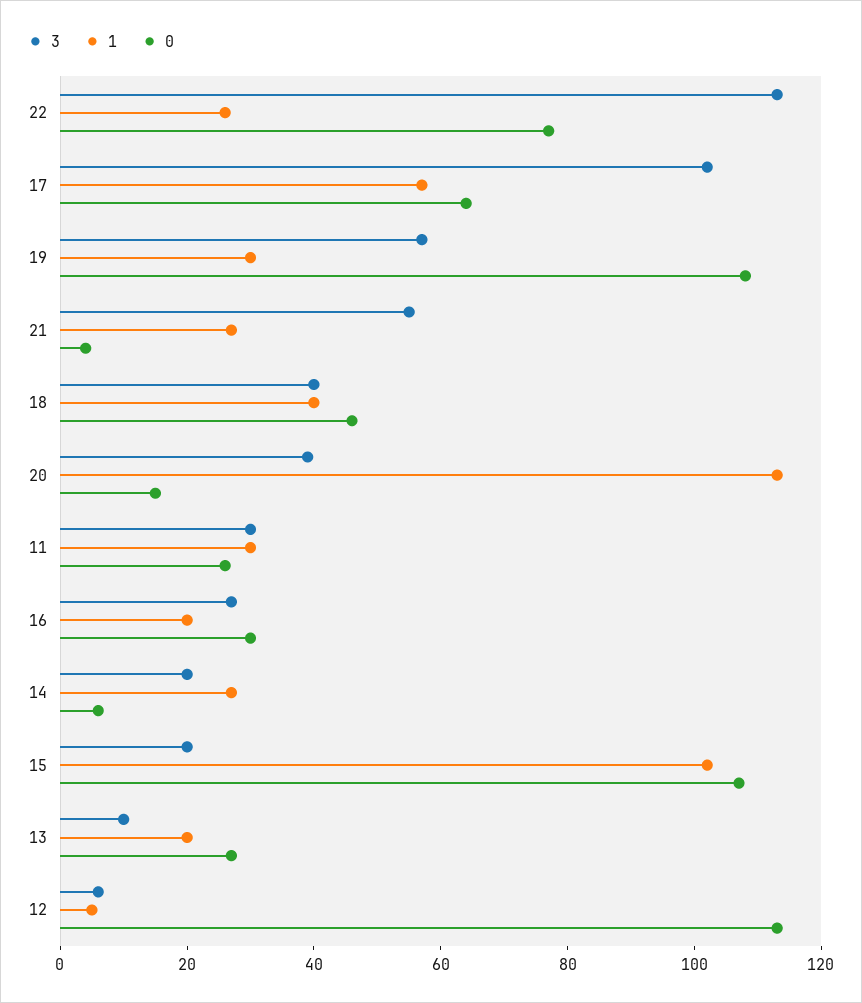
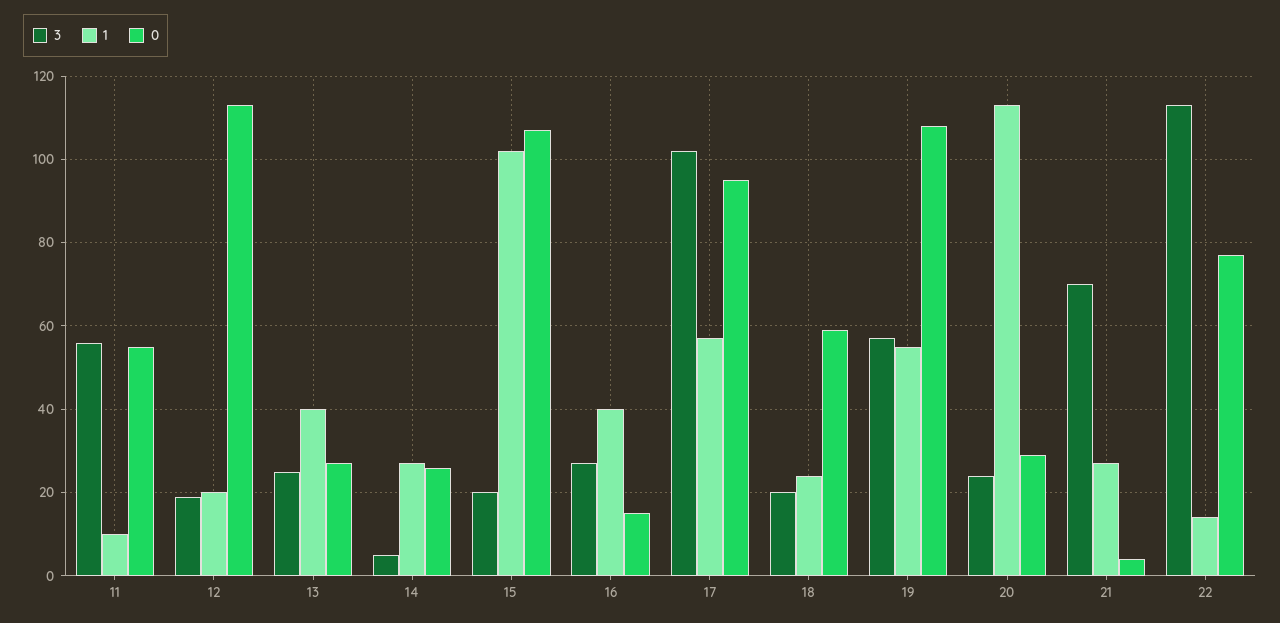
  {
    "3": {
      "22": 115,
      "17": 100,
      "19": 55,
-     "21": 55,
+     "21": 70,
-     "18": 40,
+     "18": 20,
-     "20": 40,
+     "20": 25,
-     "11": 30,
+     "11": 55,
      "16": 25,
-     "14": 20,
+     "14": 5,
      "15": 20,
-     "13": 10,
+     "13": 25,
-     "12": 5
+     "12": 20
    },
    "1": {
-     "22": 25,
+     "22": 15,
      "17": 55,
-     "19": 30,
+     "19": 55,
      "21": 25,
-     "18": 40,
+     "18": 25,
      "20": 115,
-     "11": 30,
+     "11": 10,
-     "16": 20,
+     "16": 40,
      "14": 25,
      "15": 100,
-     "13": 20,
+     "13": 40,
-     "12": 5
+     "12": 20
    },
    "0": {
      "22": 75,
-     "17": 65,
+     "17": 95,
      "19": 110,
      "21": 5,
-     "18": 45,
+     "18": 60,
-     "20": 15,
+     "20": 30,
-     "11": 25,
+     "11": 55,
-     "16": 30,
+     "16": 15,
-     "14": 5,
+     "14": 25,
      "15": 105,
      "13": 25,
      "12": 115
    }
  }

